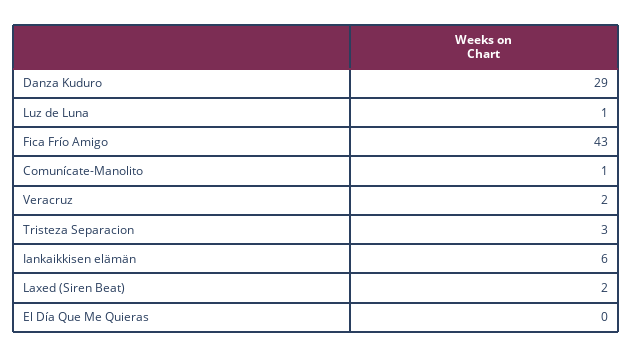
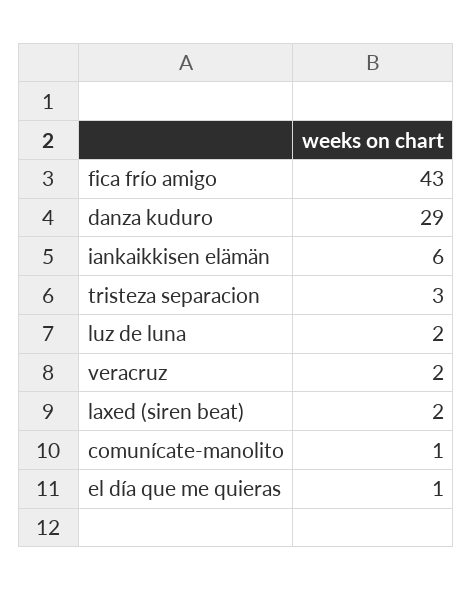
  {
    "Danza Kuduro": 29,
-   "Luz de Luna": 1,
+   "Luz de Luna": 2,
    "Fica Frío Amigo": 43,
    "Comunícate-Manolito": 1,
    "Veracruz": 2,
    "Tristeza Separacion": 3,
    "Iankaikkisen elämän": 6,
    "Laxed (Siren Beat)": 2,
-   "El Día Que Me Quieras": 0
+   "El Día Que Me Quieras": 1
  }

